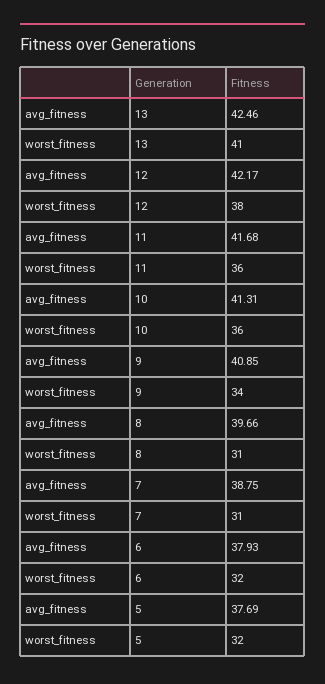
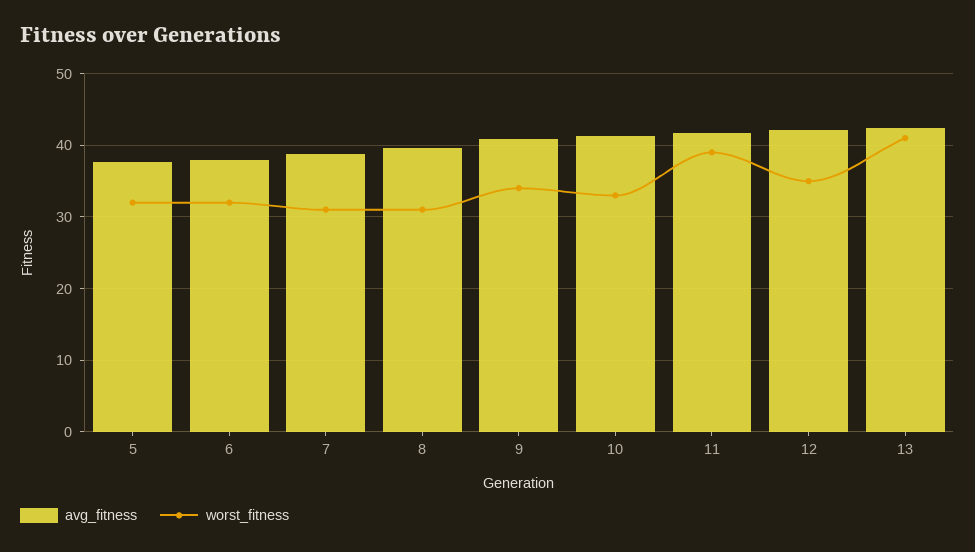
  {
    "avg_fitness": {
      "13": 42.46,
      "12": 42.17,
      "11": 41.68,
      "10": 41.31,
      "9": 40.85,
      "8": 39.66,
      "7": 38.75,
      "6": 37.93,
      "5": 37.69
    },
    "worst_fitness": {
      "13": 41,
-     "12": 38,
+     "12": 35,
-     "11": 36,
+     "11": 39,
-     "10": 36,
+     "10": 33,
      "9": 34,
      "8": 31,
      "7": 31,
      "6": 32,
      "5": 32
    }
  }

